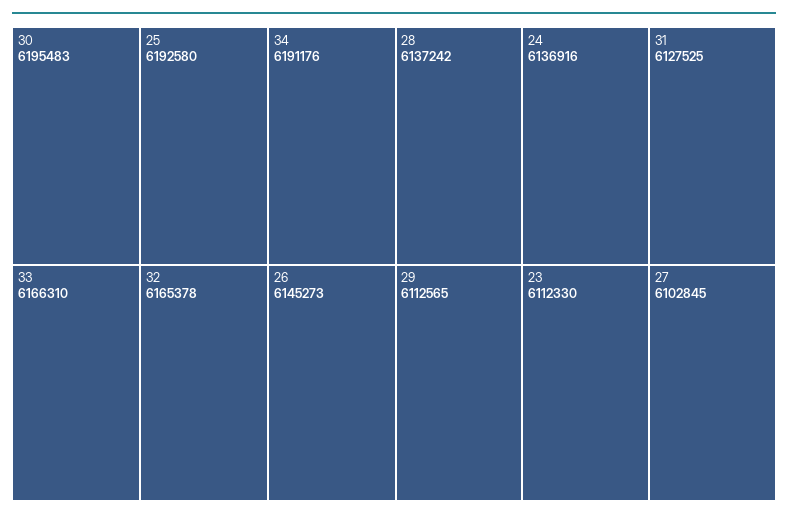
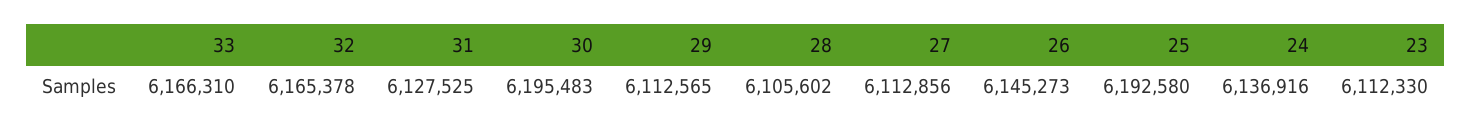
  {
    "30": 6195483,
    "25": 6192580,
-   "34": 6191176,
    "33": 6166310,
    "32": 6165378,
    "26": 6145273,
-   "28": 6137242,
+   "28": 6105602,
    "24": 6136916,
    "31": 6127525,
    "29": 6112565,
    "23": 6112330,
-   "27": 6102845
+   "27": 6112856
  }

